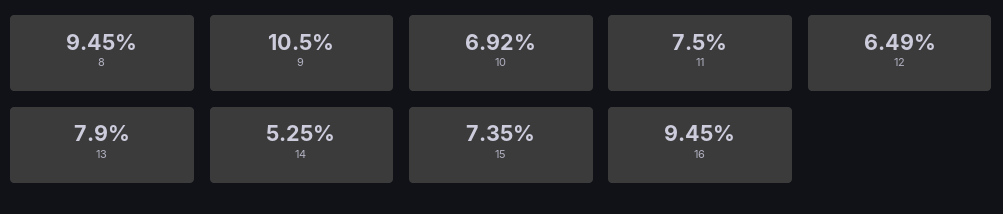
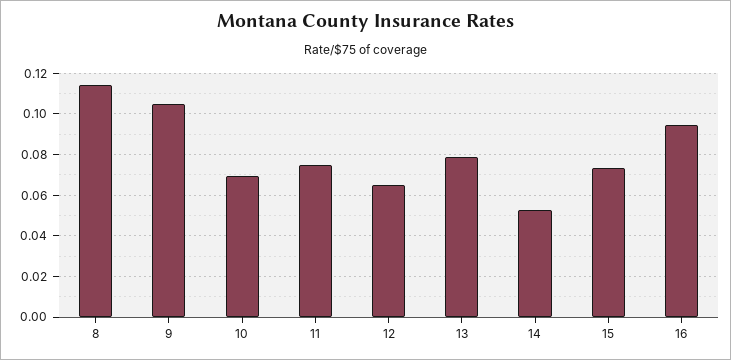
  {
-   "8": 0.0945,
+   "8": 0.115,
    "9": 0.105,
    "10": 0.0692,
    "11": 0.075,
    "12": 0.0649,
    "13": 0.079,
    "14": 0.0525,
    "15": 0.0735,
    "16": 0.0945
  }

